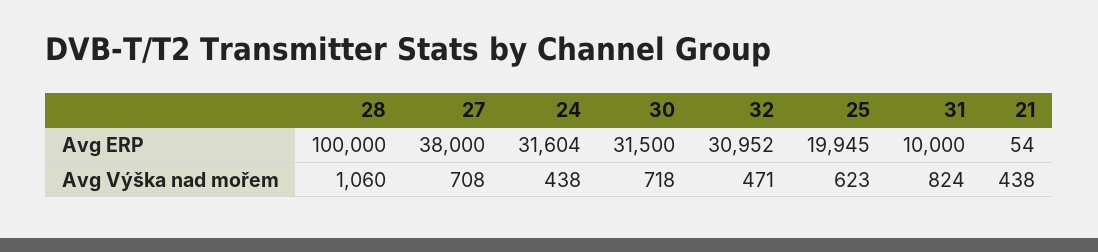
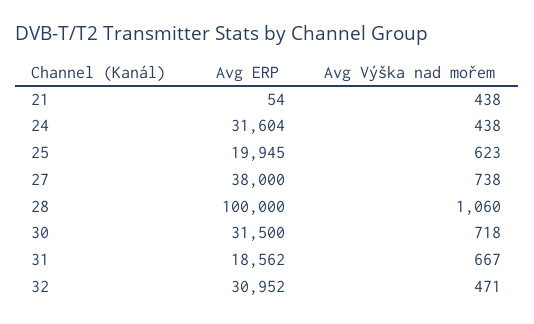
  {
    "28": {
      "Avg ERP": 100000,
      "Avg Výška nad mořem": 1060
    },
    "27": {
      "Avg ERP": 38000,
-     "Avg Výška nad mořem": 708
+     "Avg Výška nad mořem": 738
    },
    "24": {
      "Avg ERP": 31604,
      "Avg Výška nad mořem": 438
    },
    "30": {
      "Avg ERP": 31500,
      "Avg Výška nad mořem": 718
    },
    "32": {
      "Avg ERP": 30952,
      "Avg Výška nad mořem": 471
    },
    "25": {
      "Avg ERP": 19945,
      "Avg Výška nad mořem": 623
    },
    "31": {
-     "Avg ERP": 10000,
+     "Avg ERP": 18562,
-     "Avg Výška nad mořem": 824
+     "Avg Výška nad mořem": 667
    },
    "21": {
      "Avg ERP": 54,
      "Avg Výška nad mořem": 438
    }
  }

